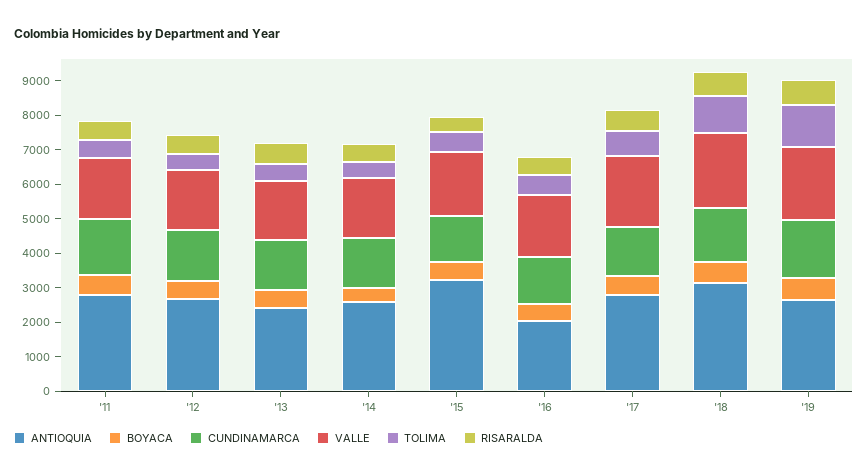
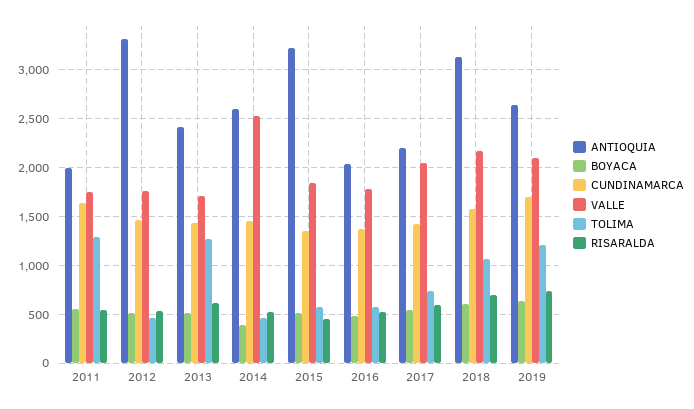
  {
    "ANTIOQUIA": {
-     "'11": 2750,
+     "'11": 2000,
-     "'12": 2750,
+     "'12": 3300,
      "'13": 2400,
      "'14": 2600,
      "'15": 3200,
      "'16": 2000,
-     "'17": 2750,
+     "'17": 2200,
      "'18": 3100,
      "'19": 2600
    },
    "BOYACA": {
      "'11": 600,
      "'12": 500,
      "'13": 500,
      "'14": 400,
      "'15": 500,
      "'16": 500,
      "'17": 600,
      "'18": 600,
      "'19": 600
    },
    "CUNDINAMARCA": {
      "'11": 1600,
      "'12": 1500,
      "'13": 1400,
      "'14": 1500,
      "'15": 1400,
      "'16": 1400,
      "'17": 1400,
      "'18": 1600,
      "'19": 1700
    },
    "VALLE": {
      "'11": 1800,
      "'12": 1800,
      "'13": 1700,
-     "'14": 1750,
+     "'14": 2500,
      "'15": 1800,
      "'16": 1800,
      "'17": 2100,
      "'18": 2200,
      "'19": 2100
    },
    "TOLIMA": {
-     "'11": 500,
+     "'11": 1300,
      "'12": 500,
-     "'13": 500,
+     "'13": 1300,
      "'14": 500,
      "'15": 600,
      "'16": 600,
      "'17": 700,
      "'18": 1100,
      "'19": 1200
    },
    "RISARALDA": {
      "'11": 500,
      "'12": 500,
      "'13": 600,
      "'14": 500,
      "'15": 500,
      "'16": 500,
      "'17": 600,
      "'18": 700,
      "'19": 700
    }
  }

